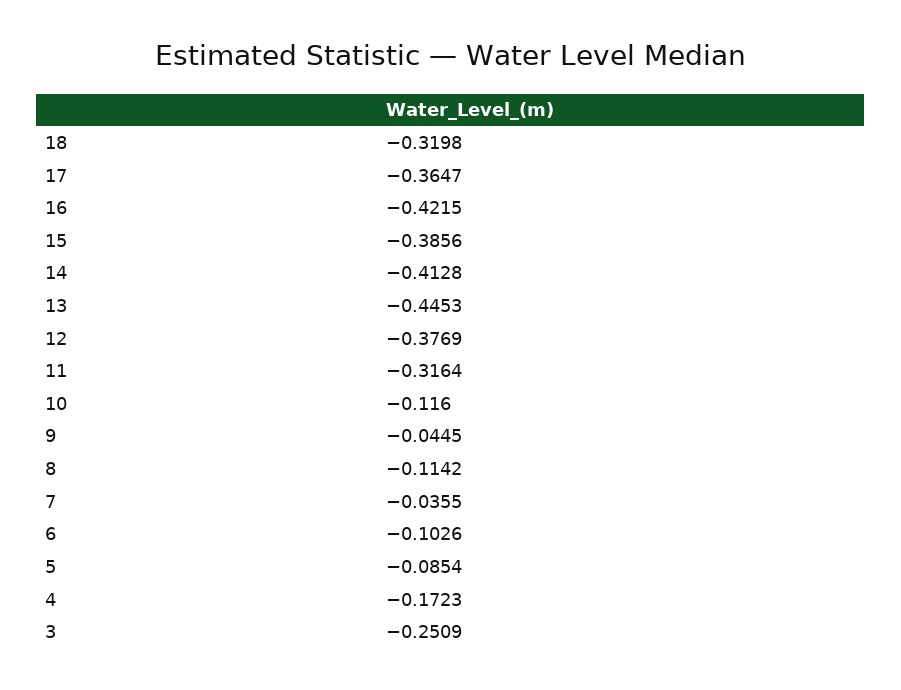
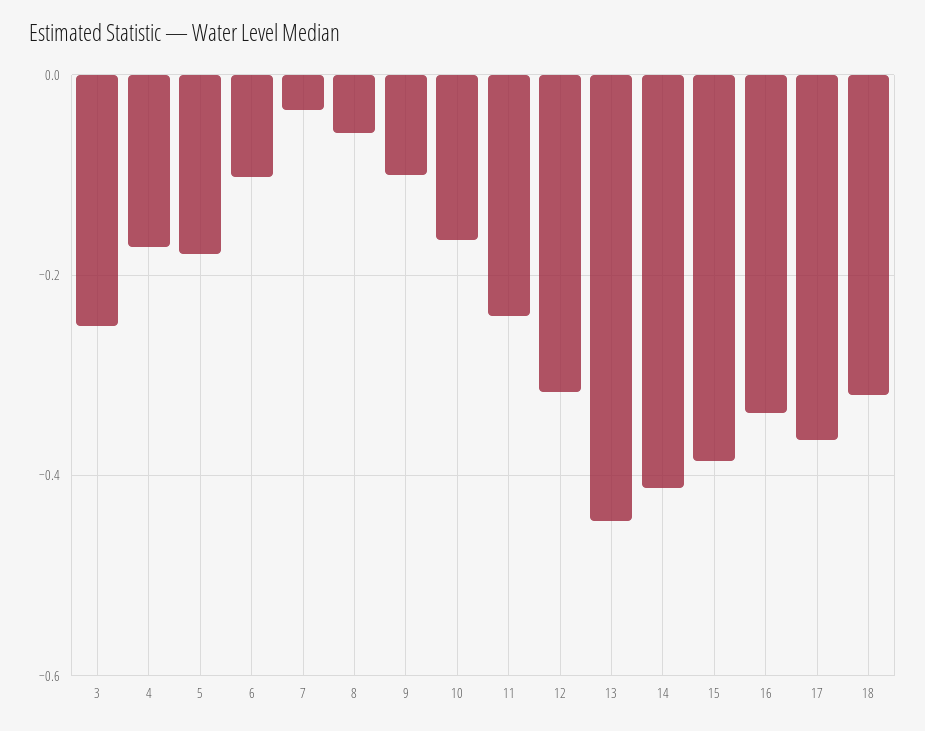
  {
    "18": -0.3198,
    "17": -0.3647,
-   "16": -0.4215,
+   "16": -0.34,
    "15": -0.3856,
    "14": -0.4128,
    "13": -0.4453,
-   "12": -0.3769,
+   "12": -0.32,
-   "11": -0.3164,
+   "11": -0.24,
-   "10": -0.116,
+   "10": -0.16,
-   "9": -0.0445,
+   "9": -0.1,
-   "8": -0.1142,
+   "8": -0.06,
    "7": -0.0355,
    "6": -0.1026,
-   "5": -0.0854,
+   "5": -0.18,
    "4": -0.1723,
    "3": -0.2509
  }

